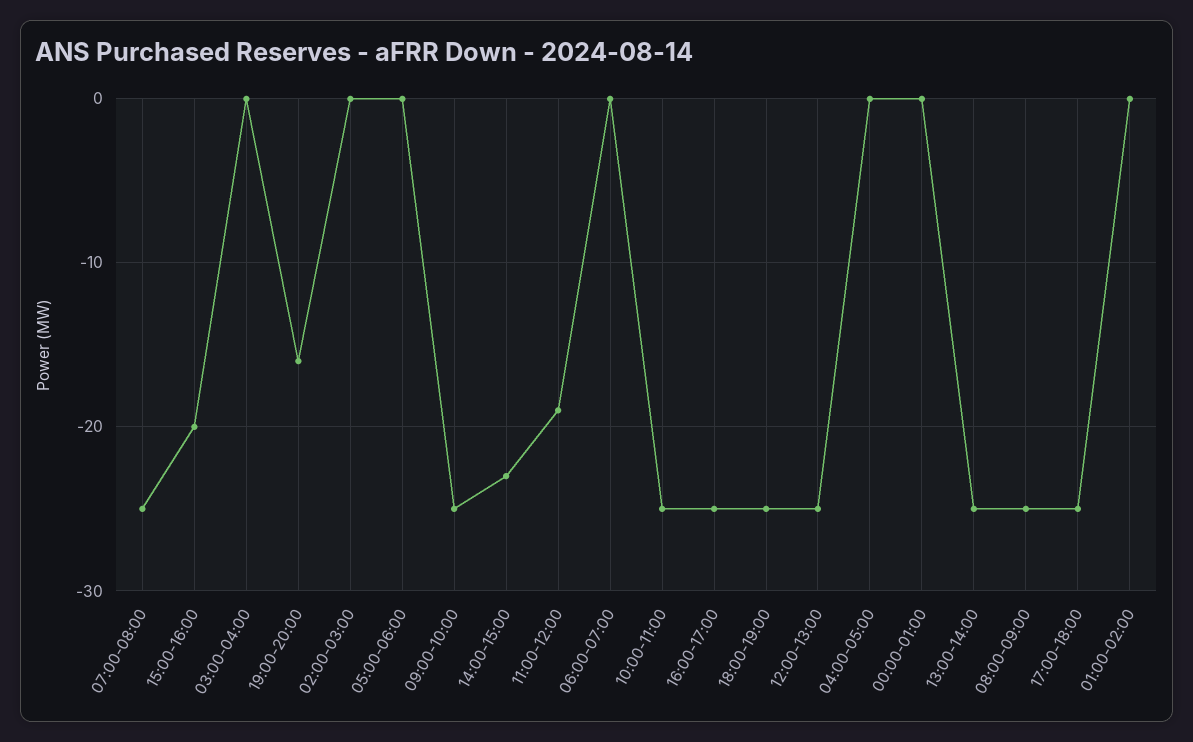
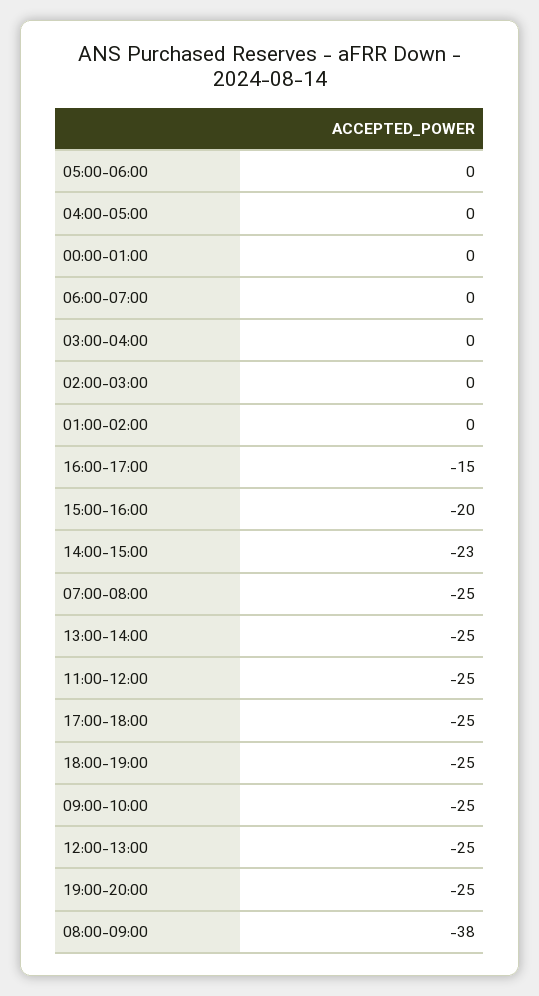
  {
    "07:00-08:00": -25,
    "15:00-16:00": -20,
    "03:00-04:00": 0,
-   "19:00-20:00": -16,
+   "19:00-20:00": -25,
    "02:00-03:00": 0,
    "05:00-06:00": 0,
    "09:00-10:00": -25,
    "14:00-15:00": -23,
-   "11:00-12:00": -19,
+   "11:00-12:00": -25,
    "06:00-07:00": 0,
-   "10:00-11:00": -25,
-   "16:00-17:00": -25,
+   "16:00-17:00": -15,
    "18:00-19:00": -25,
    "12:00-13:00": -25,
    "04:00-05:00": 0,
    "00:00-01:00": 0,
    "13:00-14:00": -25,
-   "08:00-09:00": -25,
+   "08:00-09:00": -38,
    "17:00-18:00": -25,
    "01:00-02:00": 0
  }

